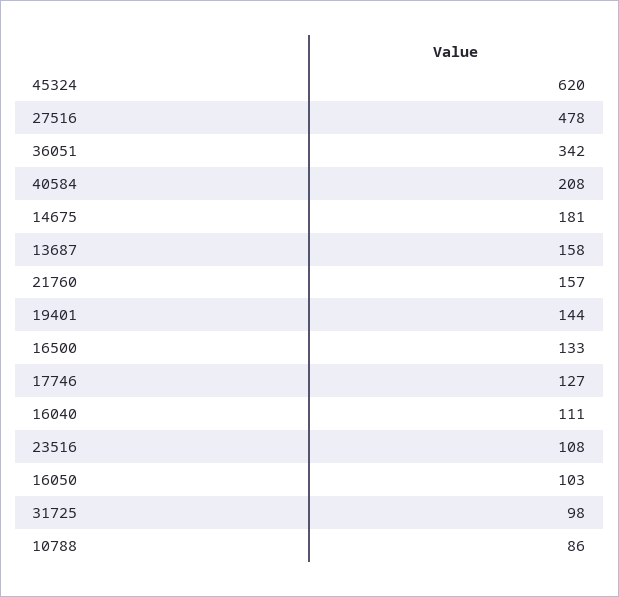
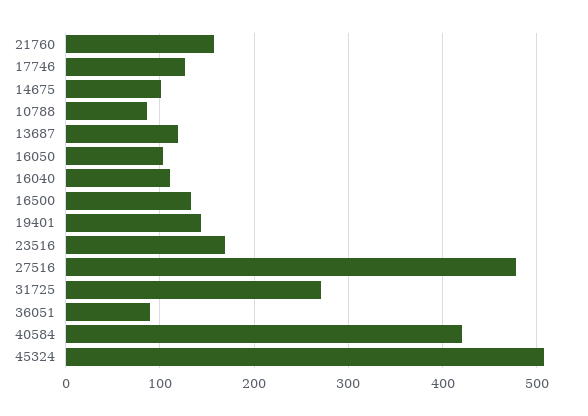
  {
-   "45324": 620,
+   "45324": 510,
    "27516": 478,
-   "36051": 342,
+   "36051": 90,
-   "40584": 208,
+   "40584": 420,
-   "14675": 181,
+   "14675": 100,
-   "13687": 158,
+   "13687": 120,
    "21760": 157,
    "19401": 144,
    "16500": 133,
    "17746": 127,
    "16040": 111,
-   "23516": 108,
+   "23516": 170,
    "16050": 103,
-   "31725": 98,
+   "31725": 270,
    "10788": 86
  }

